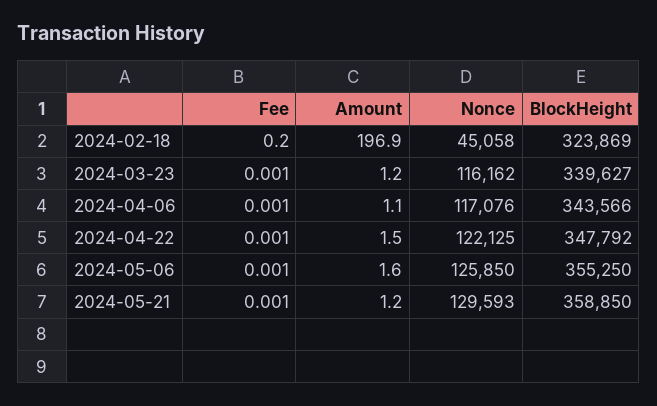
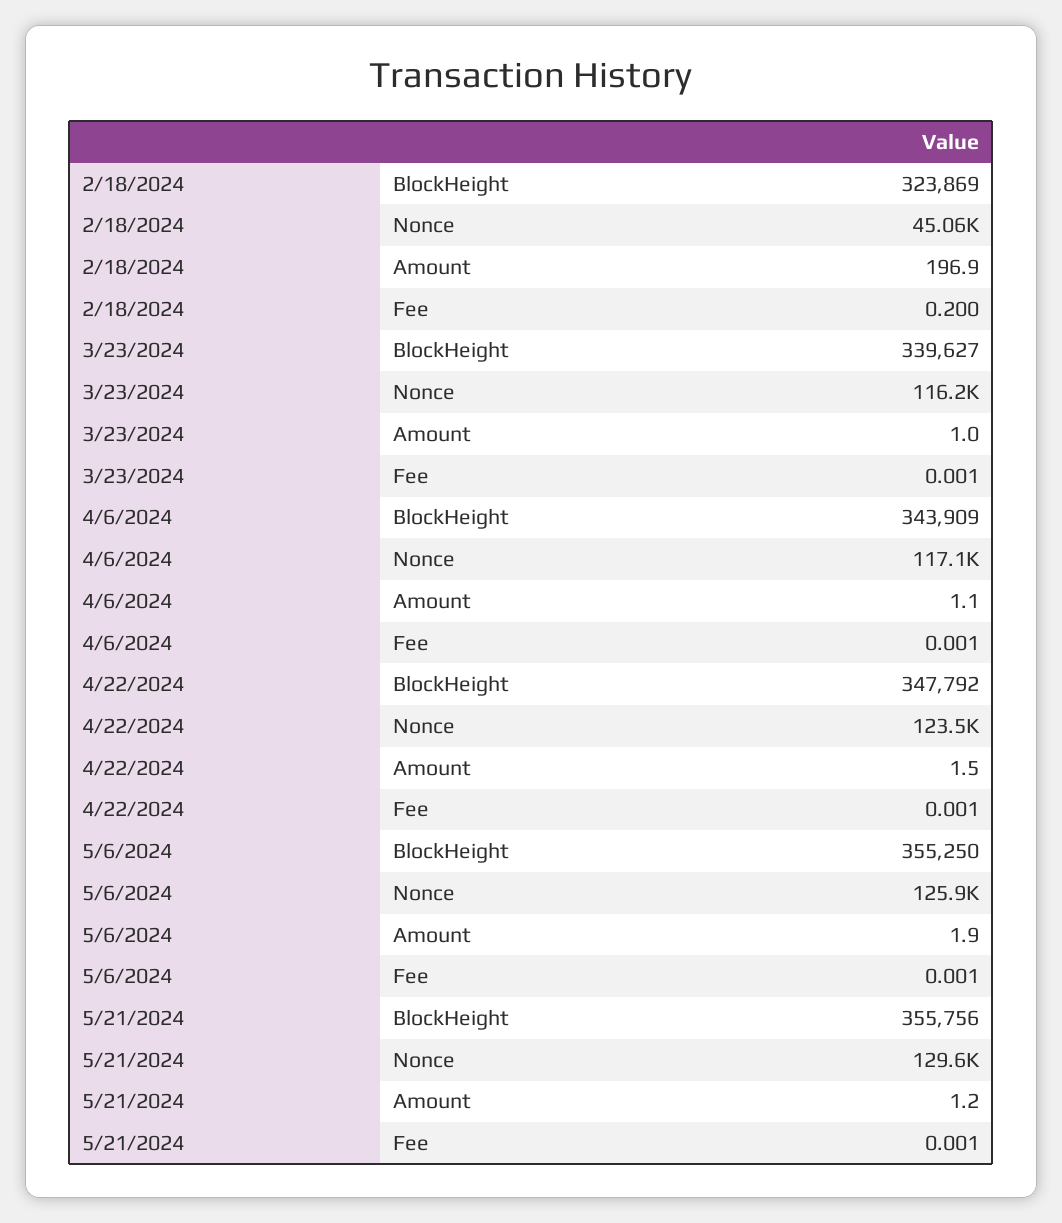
  {
    "Fee": {
      "2024-02-18": 0.2,
      "2024-03-23": 0.001,
      "2024-04-06": 0.001,
      "2024-04-22": 0.001,
      "2024-05-06": 0.001,
      "2024-05-21": 0.001
    },
    "Amount": {
      "2024-02-18": 196.9,
-     "2024-03-23": 1.2,
+     "2024-03-23": 1,
      "2024-04-06": 1.1,
      "2024-04-22": 1.5,
-     "2024-05-06": 1.6,
+     "2024-05-06": 1.9,
      "2024-05-21": 1.2
    },
    "Nonce": {
      "2024-02-18": 45058,
      "2024-03-23": 116162,
      "2024-04-06": 117076,
-     "2024-04-22": 122125,
+     "2024-04-22": 123500,
      "2024-05-06": 125850,
      "2024-05-21": 129593
    },
    "BlockHeight": {
      "2024-02-18": 323869,
      "2024-03-23": 339627,
-     "2024-04-06": 343566,
+     "2024-04-06": 343909,
      "2024-04-22": 347792,
      "2024-05-06": 355250,
-     "2024-05-21": 358850
+     "2024-05-21": 355756
    }
  }

